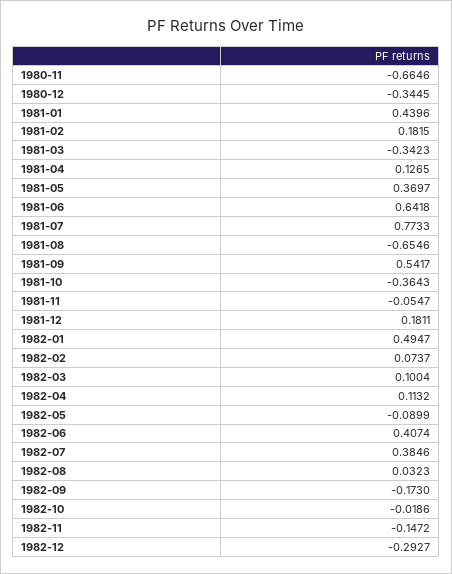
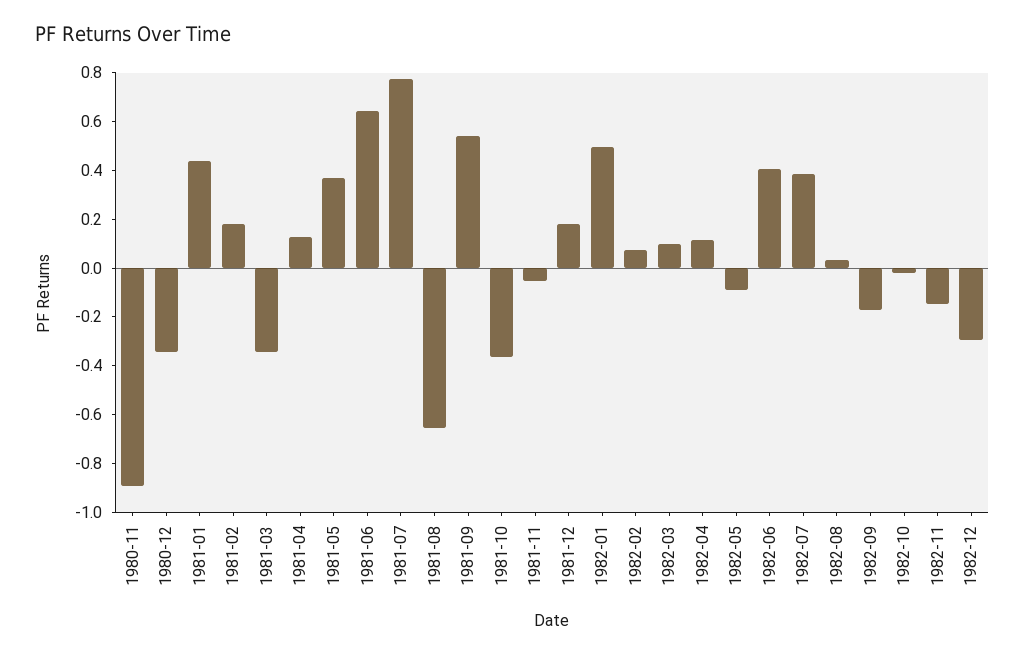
  {
-   "1980-11": -0.6646,
+   "1980-11": -0.9,
    "1980-12": -0.3445,
    "1981-01": 0.4396,
    "1981-02": 0.1815,
    "1981-03": -0.3423,
    "1981-04": 0.1265,
    "1981-05": 0.3697,
    "1981-06": 0.6418,
    "1981-07": 0.7733,
    "1981-08": -0.6546,
    "1981-09": 0.5417,
    "1981-10": -0.3643,
    "1981-11": -0.0547,
    "1981-12": 0.1811,
    "1982-01": 0.4947,
    "1982-02": 0.0737,
    "1982-03": 0.1004,
    "1982-04": 0.1132,
    "1982-05": -0.0899,
    "1982-06": 0.4074,
    "1982-07": 0.3846,
    "1982-08": 0.0323,
    "1982-09": -0.173,
    "1982-10": -0.0186,
    "1982-11": -0.1472,
    "1982-12": -0.2927
  }

